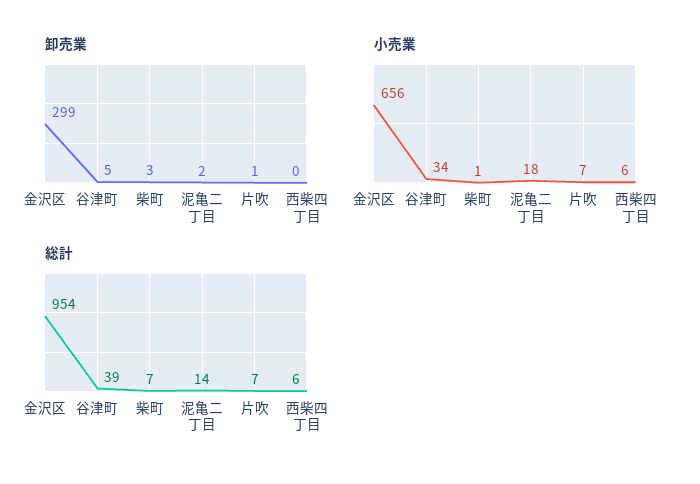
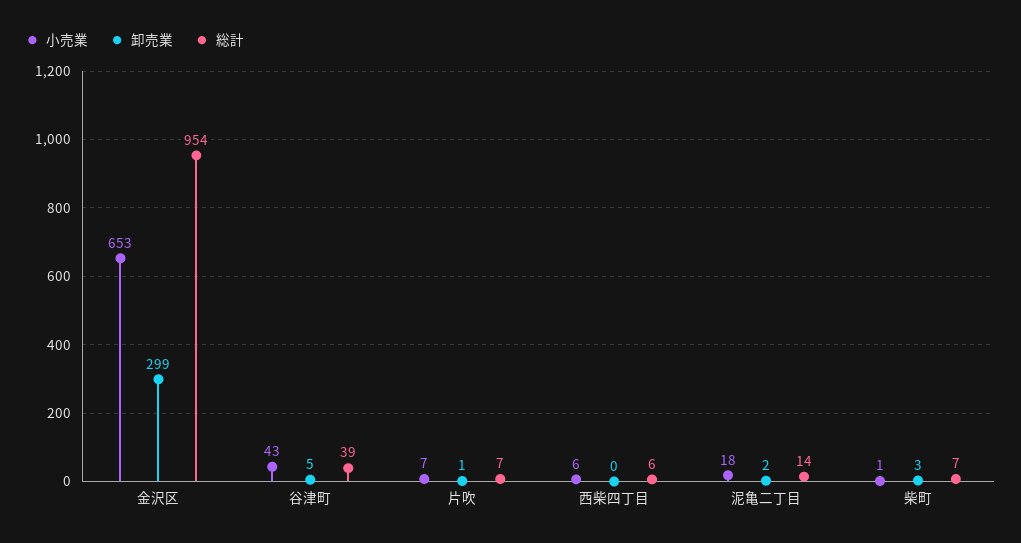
  {
    "卸売業": {
      "金沢区": 299,
      "谷津町": 5,
      "柴町": 3,
      "泥亀二丁目": 2,
      "片吹": 1,
      "西柴四丁目": 0
    },
    "小売業": {
-     "金沢区": 656,
+     "金沢区": 653,
-     "谷津町": 34,
+     "谷津町": 43,
      "柴町": 1,
      "泥亀二丁目": 18,
      "片吹": 7,
      "西柴四丁目": 6
    },
    "総計": {
      "金沢区": 954,
      "谷津町": 39,
      "柴町": 7,
      "泥亀二丁目": 14,
      "片吹": 7,
      "西柴四丁目": 6
    }
  }

